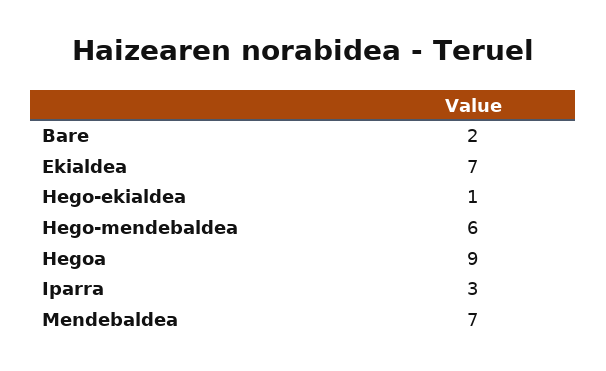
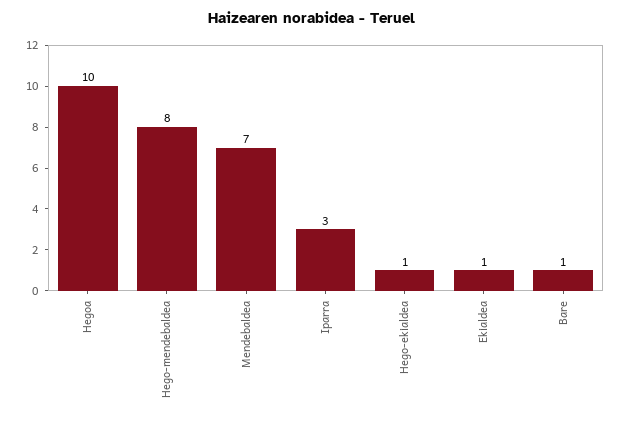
  {
-   "Bare": 2,
+   "Bare": 1,
-   "Ekialdea": 7,
+   "Ekialdea": 1,
    "Hego-ekialdea": 1,
-   "Hego-mendebaldea": 6,
+   "Hego-mendebaldea": 8,
-   "Hegoa": 9,
+   "Hegoa": 10,
    "Iparra": 3,
    "Mendebaldea": 7
  }

